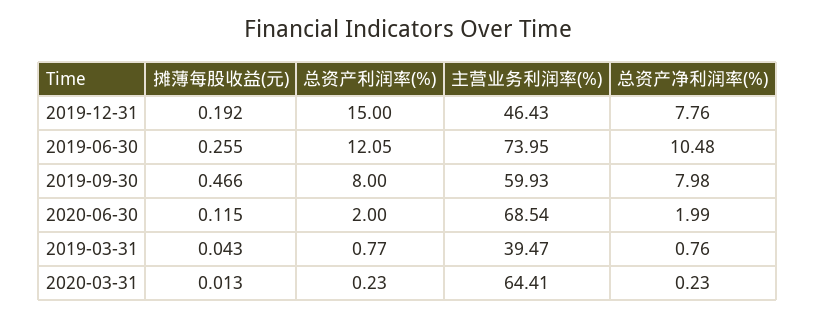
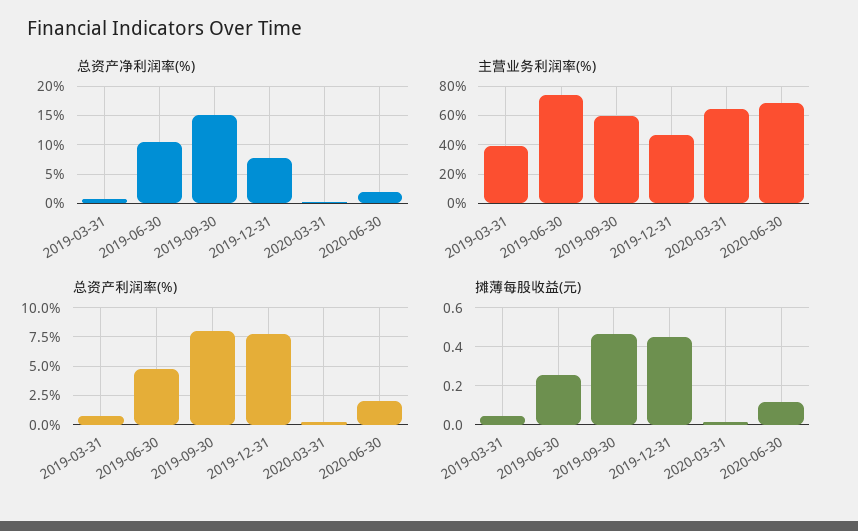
  {
    "摊薄每股收益(元)": {
-     "2019-12-31": 0.192,
+     "2019-12-31": 0.45,
      "2019-06-30": 0.255,
      "2019-09-30": 0.466,
      "2020-06-30": 0.115,
      "2019-03-31": 0.043,
      "2020-03-31": 0.013
    },
    "总资产利润率(%)": {
-     "2019-12-31": 15,
+     "2019-12-31": 7.5,
-     "2019-06-30": 12.05,
+     "2019-06-30": 5,
      "2019-09-30": 8,
      "2020-06-30": 2,
      "2019-03-31": 0.77,
      "2020-03-31": 0.23
    },
    "主营业务利润率(%)": {
      "2019-12-31": 46.43,
      "2019-06-30": 73.95,
      "2019-09-30": 59.93,
      "2020-06-30": 68.54,
      "2019-03-31": 39.47,
      "2020-03-31": 64.41
    },
    "总资产净利润率(%)": {
      "2019-12-31": 7.76,
      "2019-06-30": 10.48,
-     "2019-09-30": 7.98,
+     "2019-09-30": 15,
      "2020-06-30": 1.99,
      "2019-03-31": 0.76,
      "2020-03-31": 0.23
    }
  }

